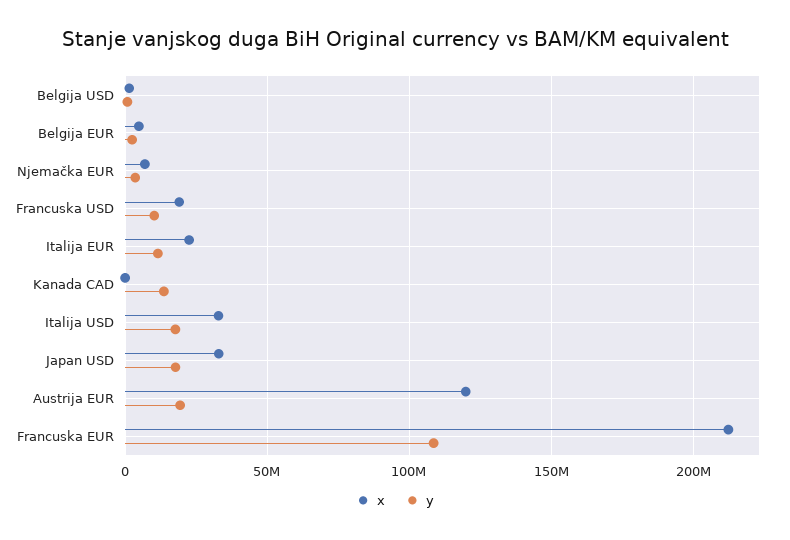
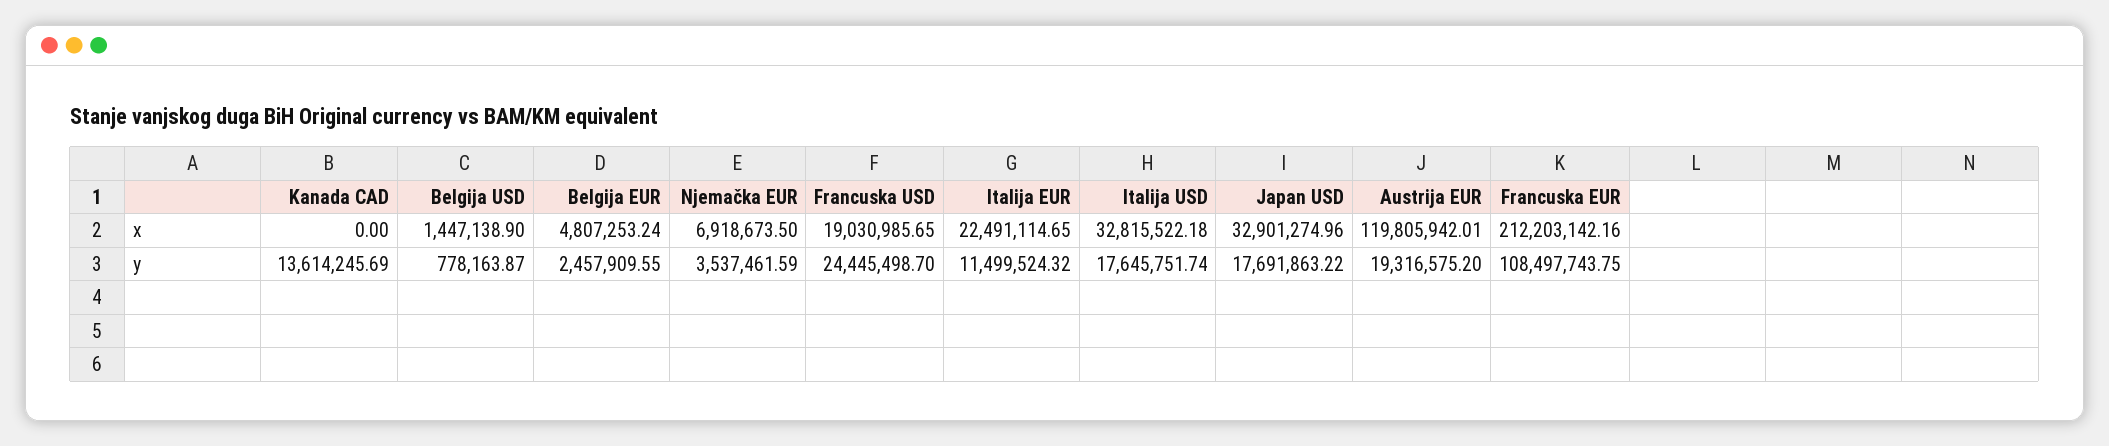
  {
    "x": {
      "Belgija USD": 1447138.9,
      "Belgija EUR": 4807253.24,
      "Njemačka EUR": 6918673.5,
      "Francuska USD": 19030985.65,
      "Italija EUR": 22491114.65,
      "Kanada CAD": 0,
      "Italija USD": 32815522.18,
      "Japan USD": 32901274.96,
      "Austrija EUR": 119805942.01,
      "Francuska EUR": 212203142.16
    },
    "y": {
      "Belgija USD": 778163.87,
      "Belgija EUR": 2457909.55,
      "Njemačka EUR": 3537461.59,
-     "Francuska USD": 10000000,
+     "Francuska USD": 24445498.7,
      "Italija EUR": 11499524.32,
      "Kanada CAD": 13614245.69,
      "Italija USD": 17645751.74,
      "Japan USD": 17691863.22,
      "Austrija EUR": 19316575.2,
      "Francuska EUR": 108497743.75
    }
  }

